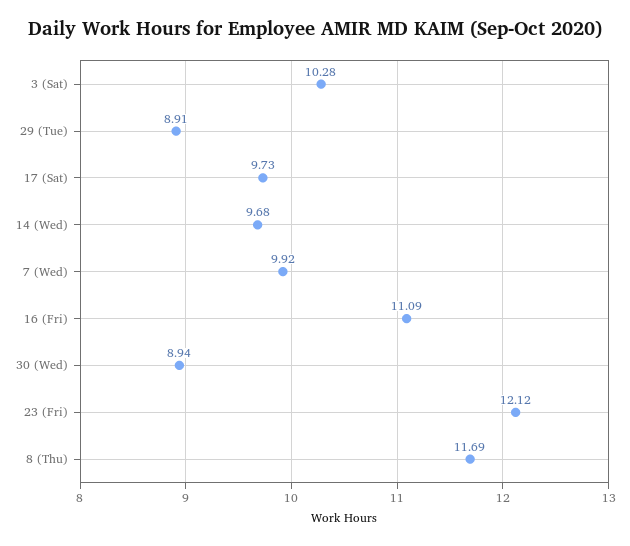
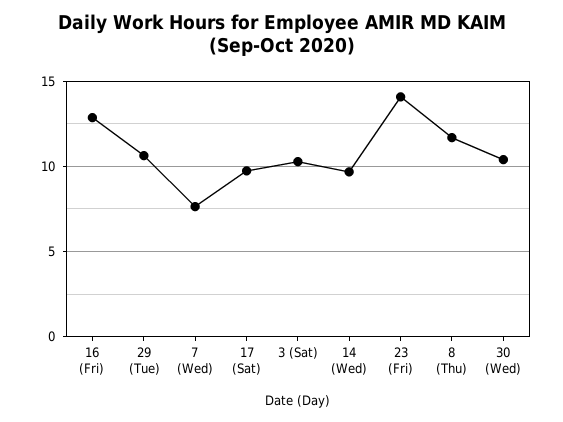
  {
    "3 (Sat)": 10.28,
-   "29 (Tue)": 8.91,
+   "29 (Tue)": 10.5,
    "17 (Sat)": 9.73,
    "14 (Wed)": 9.68,
-   "7 (Wed)": 9.92,
+   "7 (Wed)": 7.5,
-   "16 (Fri)": 11.09,
+   "16 (Fri)": 13,
-   "30 (Wed)": 8.94,
+   "30 (Wed)": 10.5,
-   "23 (Fri)": 12.12,
+   "23 (Fri)": 14,
    "8 (Thu)": 11.69
  }

